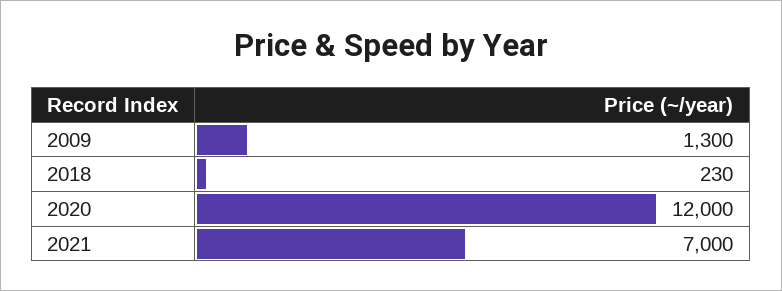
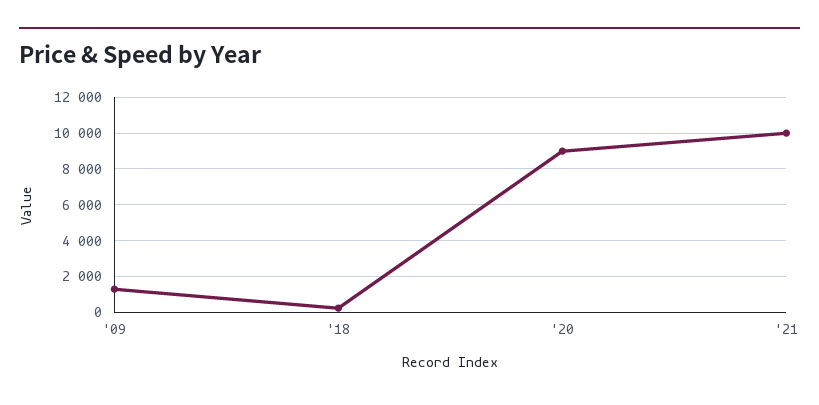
  {
    "2009": 1300,
    "2018": 230,
-   "2020": 12000,
+   "2020": 9000,
-   "2021": 7000
+   "2021": 10000
  }

